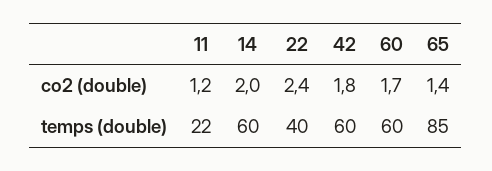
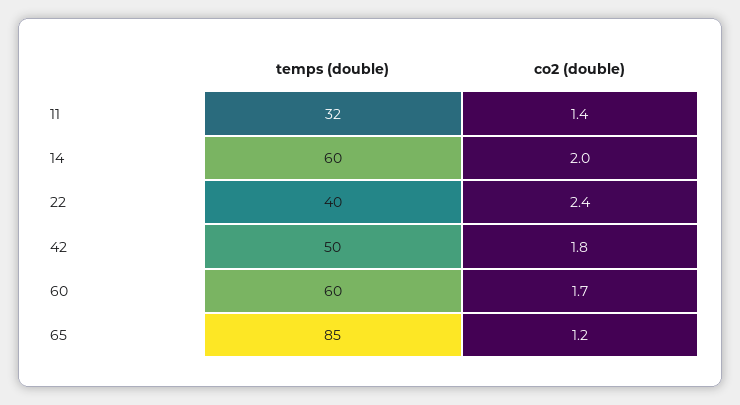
  {
    "11": {
-     "co2 (double)": 1.2,
+     "co2 (double)": 1.4,
-     "temps (double)": 22
+     "temps (double)": 32
    },
    "14": {
      "co2 (double)": 2,
      "temps (double)": 60
    },
    "22": {
      "co2 (double)": 2.4,
      "temps (double)": 40
    },
    "42": {
      "co2 (double)": 1.8,
-     "temps (double)": 60
+     "temps (double)": 50
    },
    "60": {
      "co2 (double)": 1.7,
      "temps (double)": 60
    },
    "65": {
-     "co2 (double)": 1.4,
+     "co2 (double)": 1.2,
      "temps (double)": 85
    }
  }

